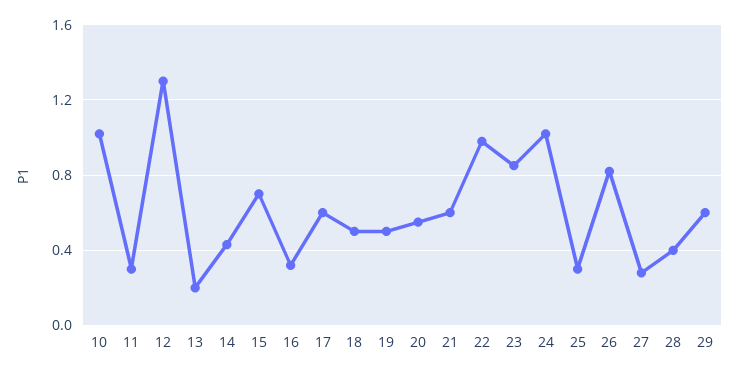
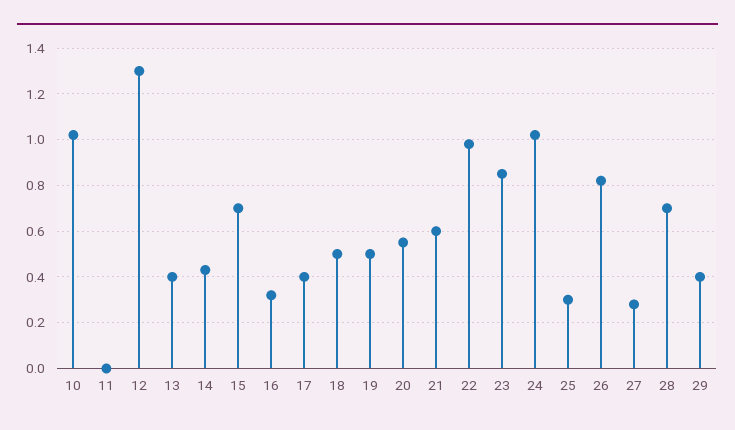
  {
    "10": 1,
-   "11": 0.3,
+   "11": 0,
    "12": 1.3,
-   "13": 0.2,
+   "13": 0.4,
    "14": 0.45,
    "15": 0.7,
    "16": 0.3,
-   "17": 0.6,
+   "17": 0.4,
    "18": 0.5,
    "19": 0.5,
    "20": 0.55,
    "21": 0.6,
    "22": 1,
    "23": 0.85,
    "24": 1,
    "25": 0.3,
    "26": 0.8,
    "27": 0.3,
-   "28": 0.4,
+   "28": 0.7,
-   "29": 0.6
+   "29": 0.4
  }

